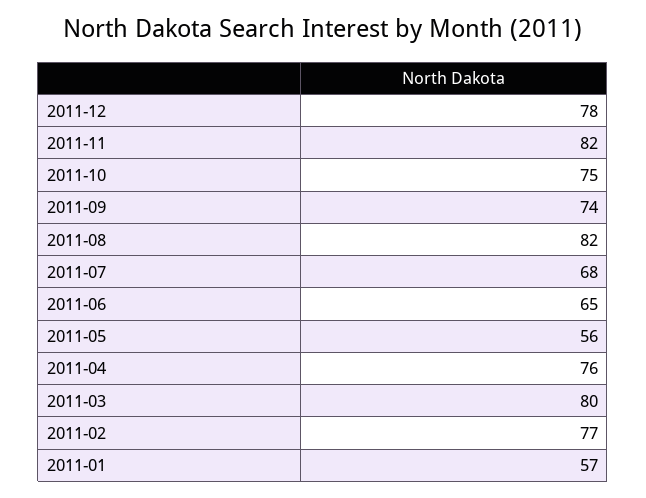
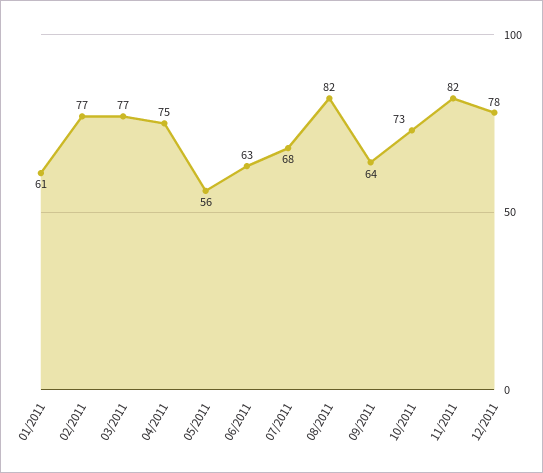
  {
    "2011-12": 78,
    "2011-11": 82,
-   "2011-10": 75,
+   "2011-10": 73,
-   "2011-09": 74,
+   "2011-09": 64,
    "2011-08": 82,
    "2011-07": 68,
-   "2011-06": 65,
+   "2011-06": 63,
    "2011-05": 56,
-   "2011-04": 76,
+   "2011-04": 75,
-   "2011-03": 80,
+   "2011-03": 77,
    "2011-02": 77,
-   "2011-01": 57
+   "2011-01": 61
  }

